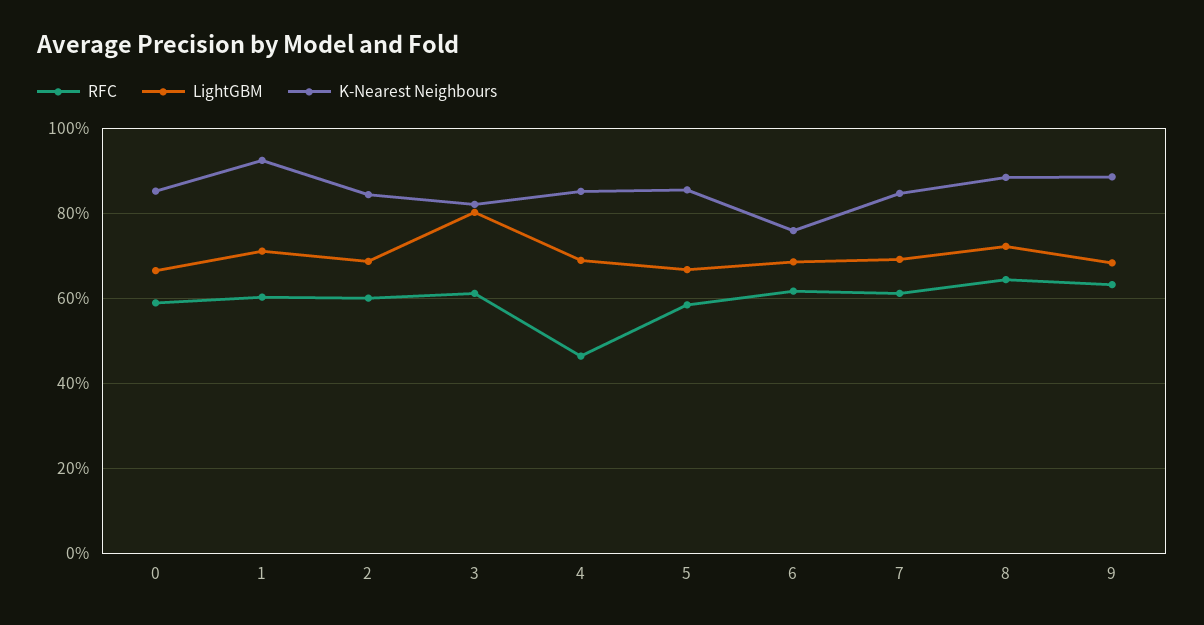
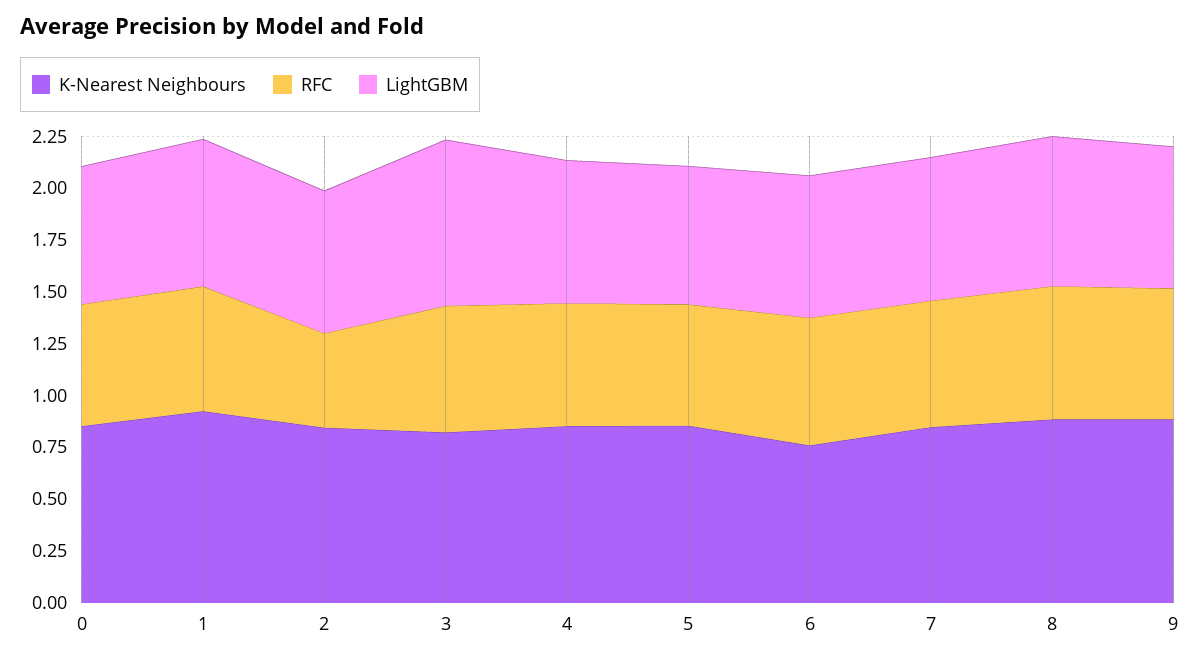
  {
    "RFC": {
      "0": 0.58,
      "1": 0.6,
-     "2": 0.6,
+     "2": 0.45,
      "3": 0.62,
-     "4": 0.46,
+     "4": 0.6,
      "5": 0.58,
      "6": 0.62,
      "7": 0.62,
      "8": 0.64,
      "9": 0.64
    },
    "LightGBM": {
      "0": 0.66,
      "1": 0.72,
      "2": 0.68,
      "3": 0.8,
      "4": 0.68,
      "5": 0.66,
      "6": 0.68,
      "7": 0.7,
      "8": 0.72,
      "9": 0.68
    },
    "K-Nearest Neighbours": {
      "0": 0.86,
      "1": 0.92,
      "2": 0.84,
      "3": 0.82,
      "4": 0.86,
      "5": 0.86,
      "6": 0.76,
      "7": 0.84,
      "8": 0.88,
      "9": 0.88
    }
  }

